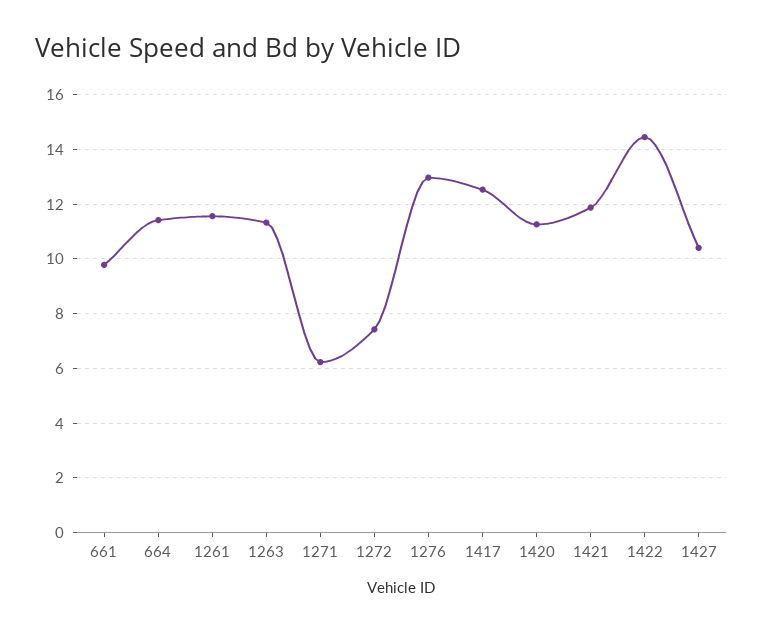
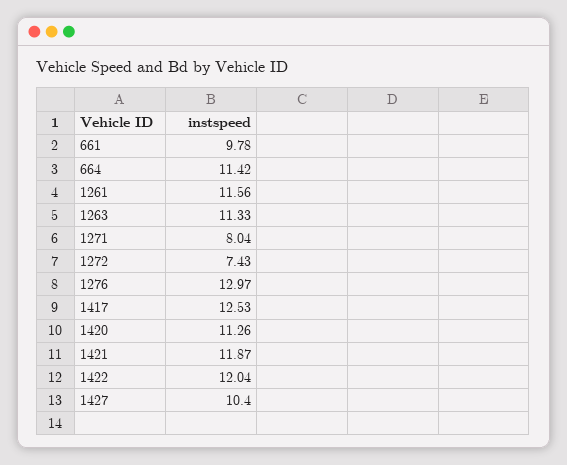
  {
    "661": 9.78,
    "664": 11.42,
    "1261": 11.56,
    "1263": 11.33,
-   "1271": 6.25,
+   "1271": 8.04,
    "1272": 7.43,
    "1276": 12.97,
    "1417": 12.53,
    "1420": 11.26,
    "1421": 11.87,
-   "1422": 14.5,
+   "1422": 12.04,
    "1427": 10.4
  }

